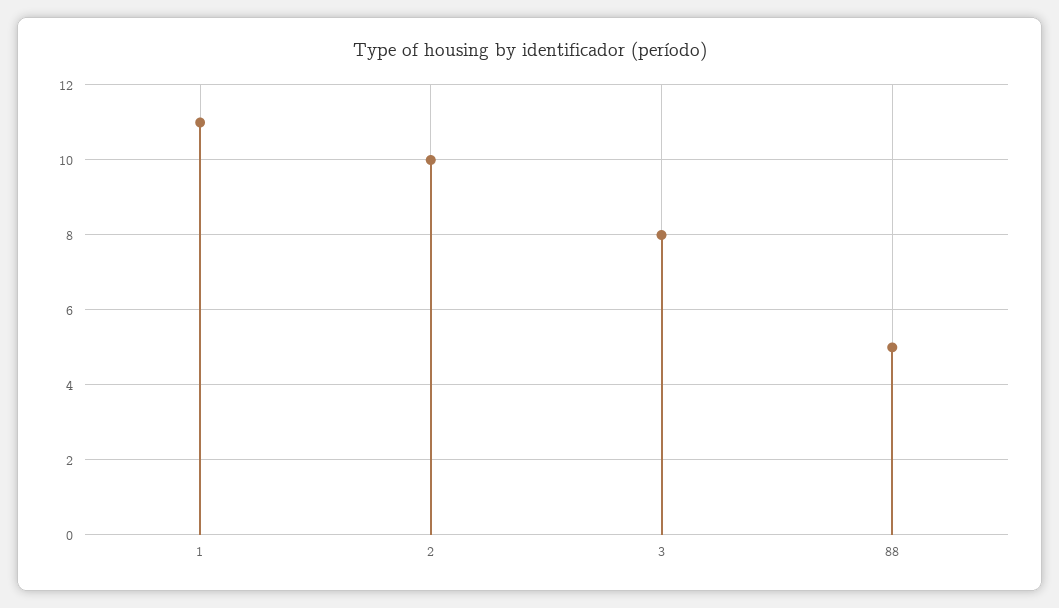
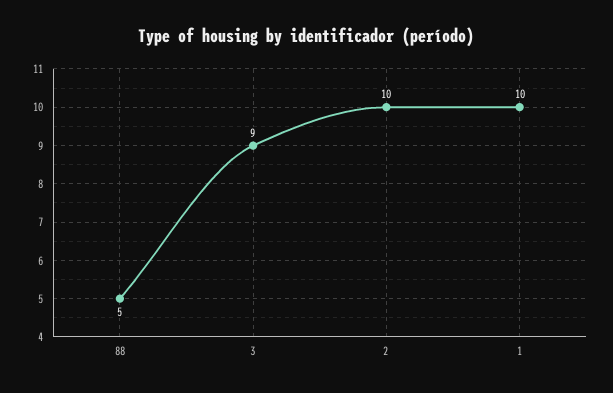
  {
-   "1": 11,
+   "1": 10,
    "2": 10,
-   "3": 8,
+   "3": 9,
    "88": 5
  }

